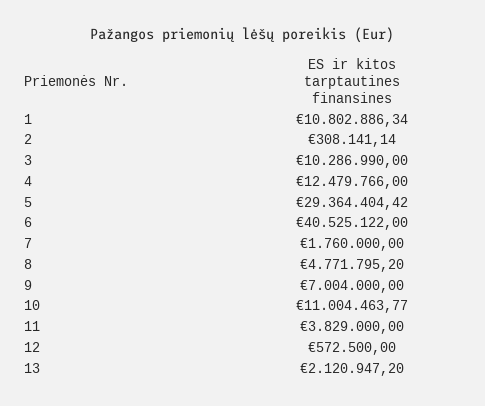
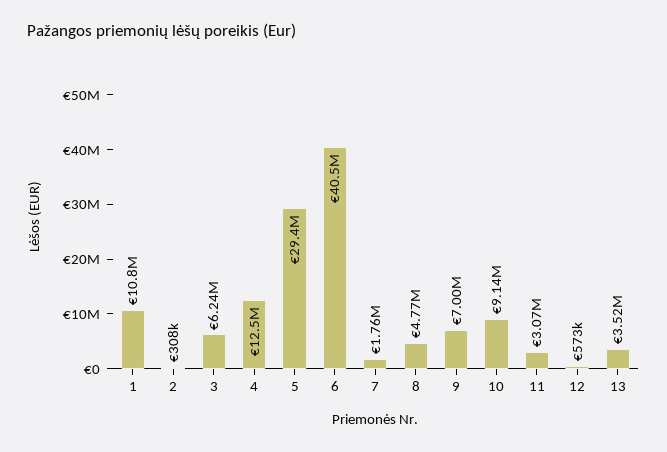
  {
    "1": 10802886.34,
    "2": 308141.14,
-   "3": 10286990,
+   "3": 6240000,
    "4": 12479766,
    "5": 29364404.42,
    "6": 40525122,
    "7": 1760000,
    "8": 4771795.2,
    "9": 7004000,
-   "10": 11004463.77,
+   "10": 9140000,
-   "11": 3829000,
+   "11": 3070000,
    "12": 572500,
-   "13": 2120947.2
+   "13": 3520000
  }

